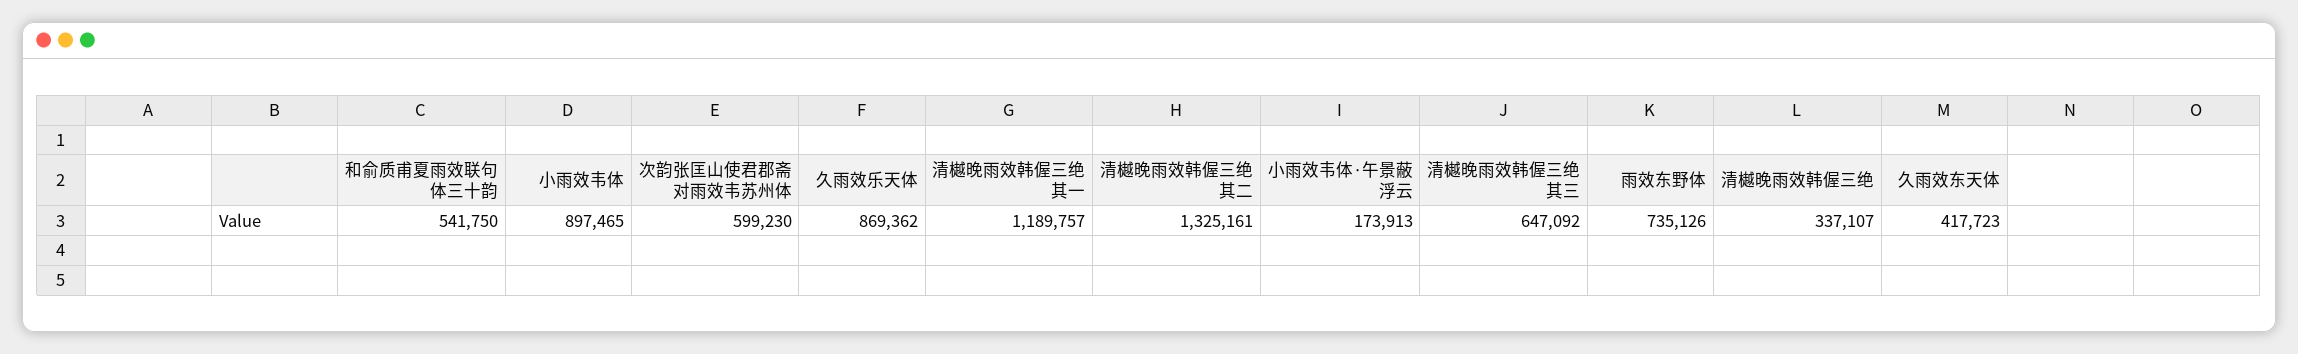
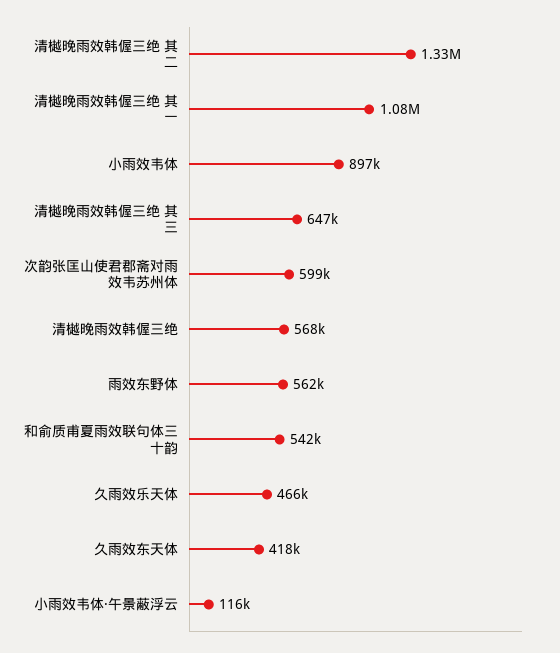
  {
    "和俞质甫夏雨效联句体三十韵": 541750,
    "小雨效韦体": 897465,
    "次韵张匡山使君郡斋对雨效韦苏州体": 599230,
-   "久雨效乐天体": 869362,
+   "久雨效乐天体": 466000,
-   "清樾晚雨效韩偓三绝 其一": 1189757,
+   "清樾晚雨效韩偓三绝 其一": 1080000,
    "清樾晚雨效韩偓三绝 其二": 1325161,
-   "小雨效韦体·午景蔽浮云": 173913,
+   "小雨效韦体·午景蔽浮云": 116000,
    "清樾晚雨效韩偓三绝 其三": 647092,
-   "雨效东野体": 735126,
+   "雨效东野体": 562000,
-   "清樾晚雨效韩偓三绝": 337107,
+   "清樾晚雨效韩偓三绝": 568000,
    "久雨效东天体": 417723
  }

